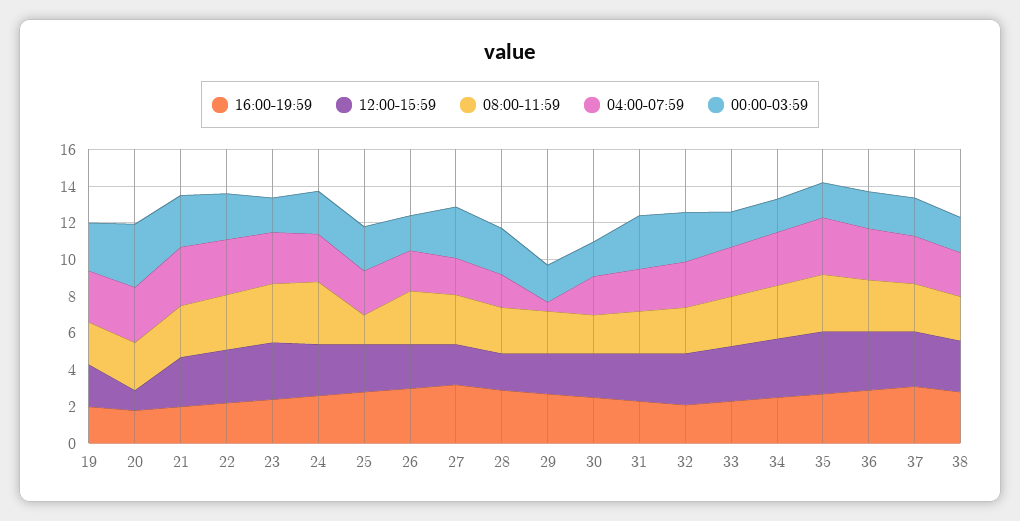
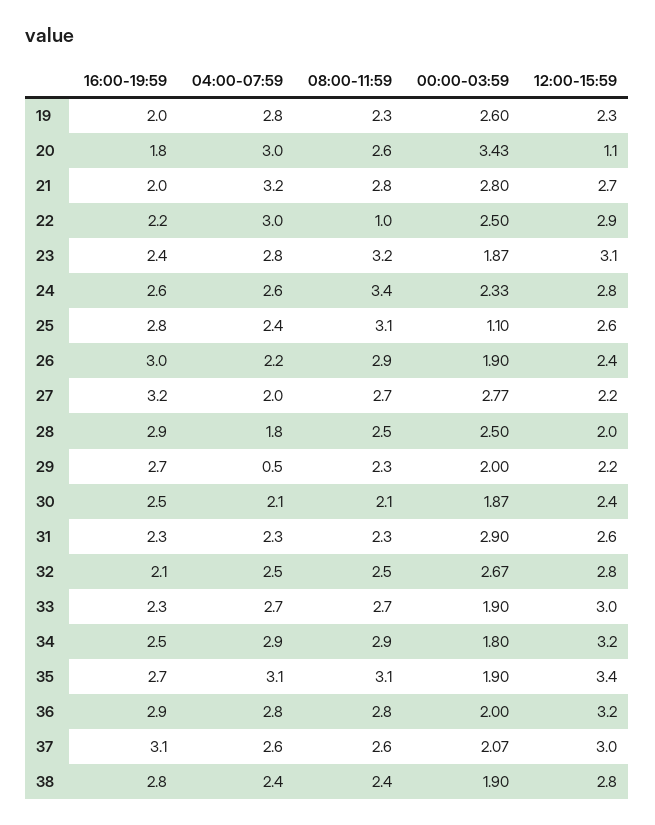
  {
    "16:00-19:59": {
      "19": 2,
      "20": 1.8,
      "21": 2,
      "22": 2.2,
      "23": 2.4,
      "24": 2.6,
      "25": 2.8,
      "26": 3,
      "27": 3.2,
      "28": 2.9,
      "29": 2.7,
      "30": 2.5,
      "31": 2.3,
      "32": 2.1,
      "33": 2.3,
      "34": 2.5,
      "35": 2.7,
      "36": 2.9,
      "37": 3.1,
      "38": 2.8
    },
    "12:00-15:59": {
      "19": 2.3,
      "20": 1.1,
      "21": 2.7,
      "22": 2.9,
      "23": 3.1,
      "24": 2.8,
      "25": 2.6,
      "26": 2.4,
      "27": 2.2,
      "28": 2,
      "29": 2.2,
      "30": 2.4,
      "31": 2.6,
      "32": 2.8,
      "33": 3,
      "34": 3.2,
      "35": 3.4,
      "36": 3.2,
      "37": 3,
      "38": 2.8
    },
    "08:00-11:59": {
      "19": 2.3,
      "20": 2.6,
      "21": 2.8,
-     "22": 3,
+     "22": 1,
      "23": 3.2,
      "24": 3.4,
-     "25": 1.5,
+     "25": 3.1,
      "26": 2.9,
      "27": 2.7,
      "28": 2.5,
      "29": 2.3,
      "30": 2.1,
      "31": 2.3,
      "32": 2.5,
      "33": 2.7,
      "34": 2.9,
      "35": 3.1,
      "36": 2.8,
      "37": 2.6,
      "38": 2.4
    },
    "04:00-07:59": {
      "19": 2.8,
      "20": 3,
      "21": 3.2,
      "22": 3,
      "23": 2.8,
      "24": 2.6,
      "25": 2.4,
      "26": 2.2,
      "27": 2,
      "28": 1.8,
      "29": 0.5,
      "30": 2.1,
      "31": 2.3,
      "32": 2.5,
      "33": 2.7,
      "34": 2.9,
      "35": 3.1,
      "36": 2.8,
      "37": 2.6,
      "38": 2.4
    },
    "00:00-03:59": {
      "19": 2.6,
      "20": 3.43,
      "21": 2.8,
      "22": 2.5,
      "23": 1.87,
      "24": 2.33,
-     "25": 2.5,
+     "25": 1.1,
      "26": 1.9,
      "27": 2.77,
      "28": 2.5,
      "29": 2,
      "30": 1.87,
      "31": 2.9,
      "32": 2.67,
      "33": 1.9,
      "34": 1.8,
      "35": 1.9,
      "36": 2,
      "37": 2.07,
      "38": 1.9
    }
  }

